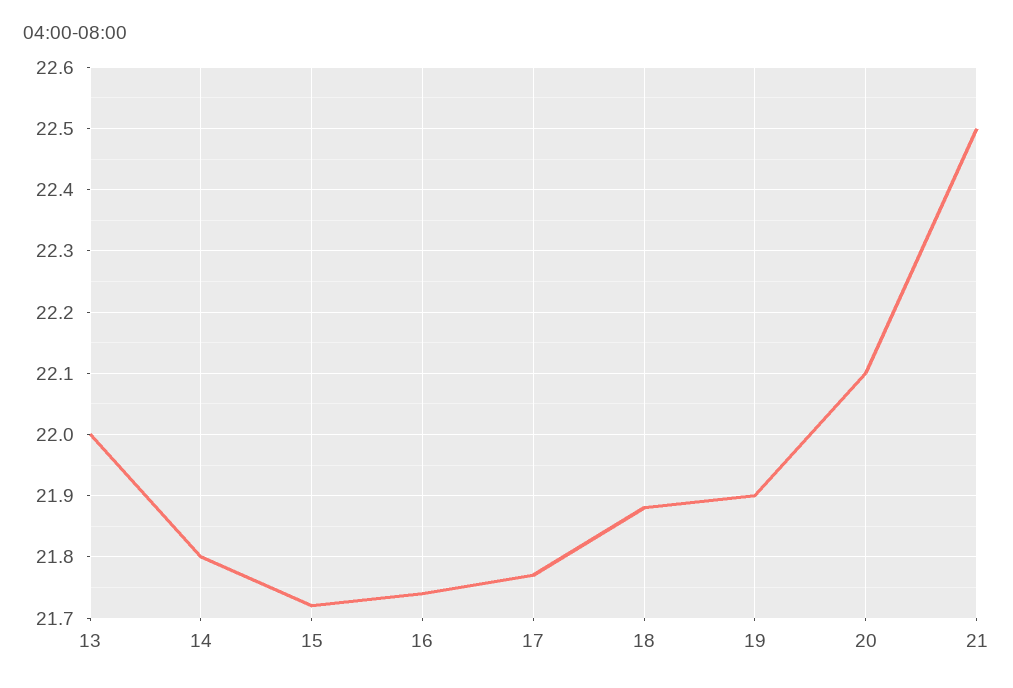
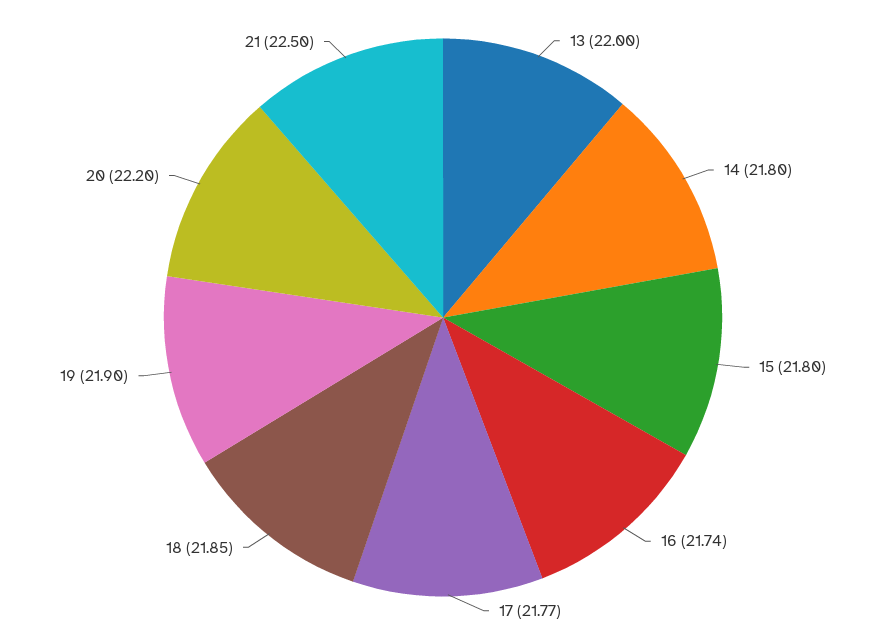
  {
    "13": 22,
    "14": 21.8,
-   "15": 21.72,
+   "15": 21.8,
    "16": 21.74,
    "17": 21.77,
-   "18": 21.88,
+   "18": 21.85,
    "19": 21.9,
-   "20": 22.1,
+   "20": 22.2,
    "21": 22.5
  }

